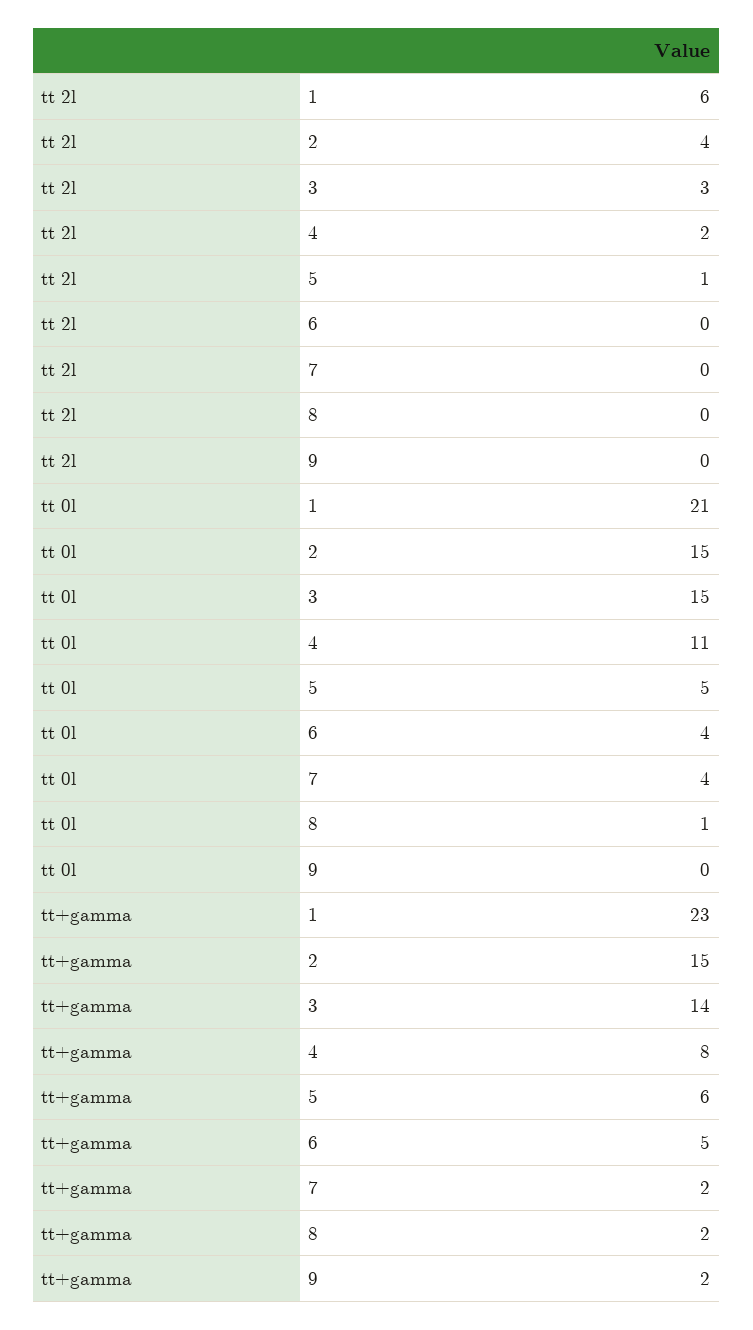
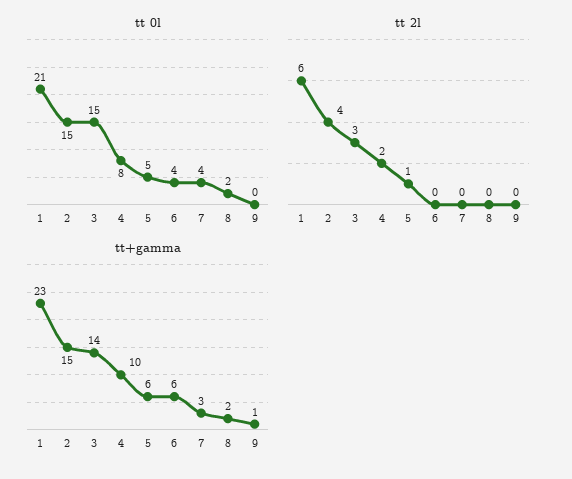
  {
    "tt 2l": {
      "1": 6,
      "2": 4,
      "3": 3,
      "4": 2,
      "5": 1,
      "6": 0,
      "7": 0,
      "8": 0,
      "9": 0
    },
    "tt 0l": {
      "1": 21,
      "2": 15,
      "3": 15,
-     "4": 11,
+     "4": 8,
      "5": 5,
      "6": 4,
      "7": 4,
-     "8": 1,
+     "8": 2,
      "9": 0
    },
    "tt+gamma": {
      "1": 23,
      "2": 15,
      "3": 14,
-     "4": 8,
+     "4": 10,
      "5": 6,
-     "6": 5,
+     "6": 6,
-     "7": 2,
+     "7": 3,
      "8": 2,
-     "9": 2
+     "9": 1
    }
  }

